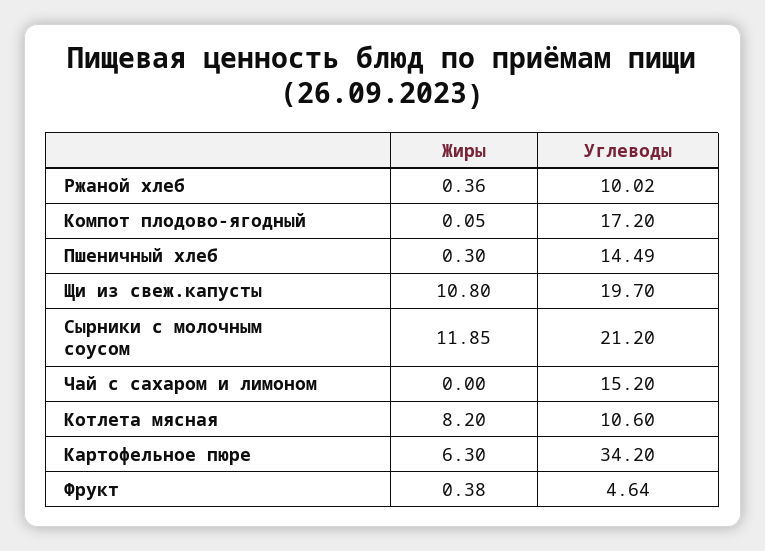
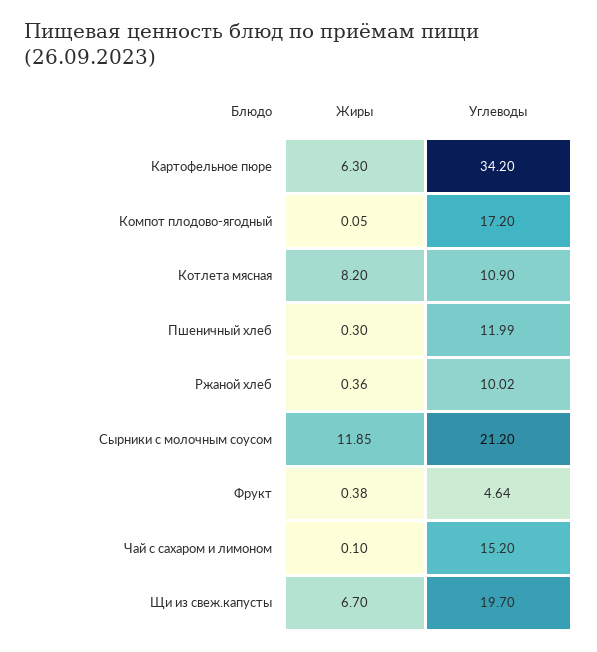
  {
    "Жиры": {
      "Ржаной хлеб": 0.36,
      "Компот плодово-ягодный": 0.05,
      "Пшеничный хлеб": 0.3,
-     "Щи из свеж.капусты": 10.8,
+     "Щи из свеж.капусты": 6.7,
      "Сырники с молочным соусом": 11.85,
-     "Чай с сахаром и лимоном": 0,
+     "Чай с сахаром и лимоном": 0.1,
      "Котлета мясная": 8.2,
      "Картофельное пюре": 6.3,
      "Фрукт": 0.38
    },
    "Углеводы": {
      "Ржаной хлеб": 10.02,
      "Компот плодово-ягодный": 17.2,
-     "Пшеничный хлеб": 14.49,
+     "Пшеничный хлеб": 11.99,
      "Щи из свеж.капусты": 19.7,
      "Сырники с молочным соусом": 21.2,
      "Чай с сахаром и лимоном": 15.2,
-     "Котлета мясная": 10.6,
+     "Котлета мясная": 10.9,
      "Картофельное пюре": 34.2,
      "Фрукт": 4.64
    }
  }

